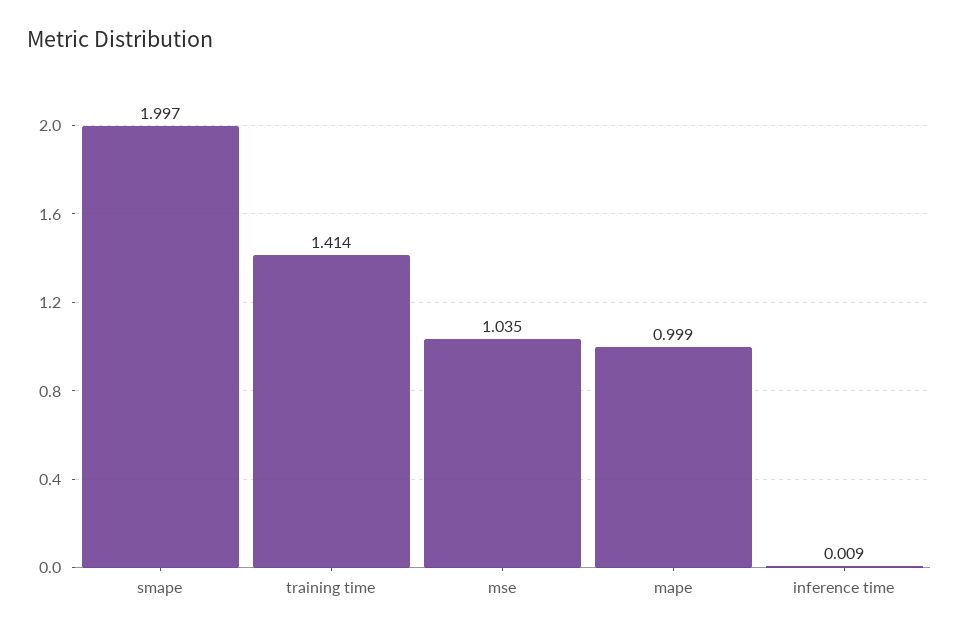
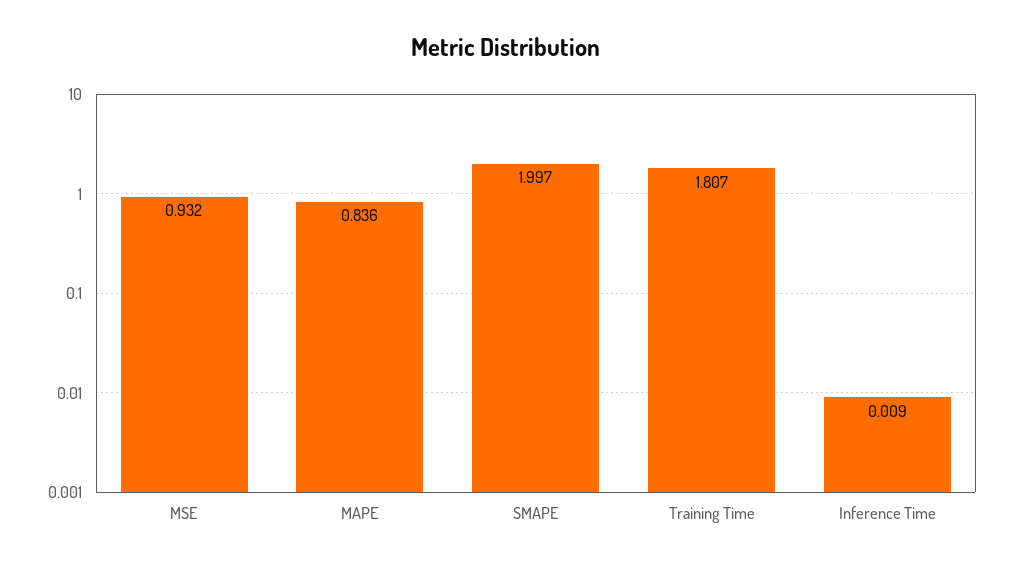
  {
    "smape": 1.997,
-   "training time": 1.414,
+   "training time": 1.807,
-   "mse": 1.035,
+   "mse": 0.932,
-   "mape": 0.999,
+   "mape": 0.836,
    "inference time": 0.009
  }

